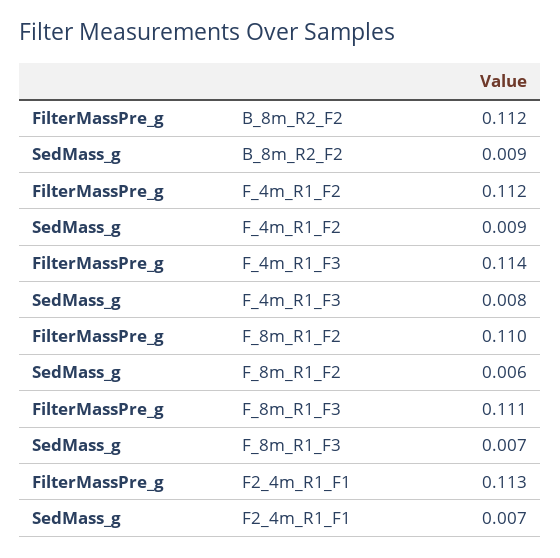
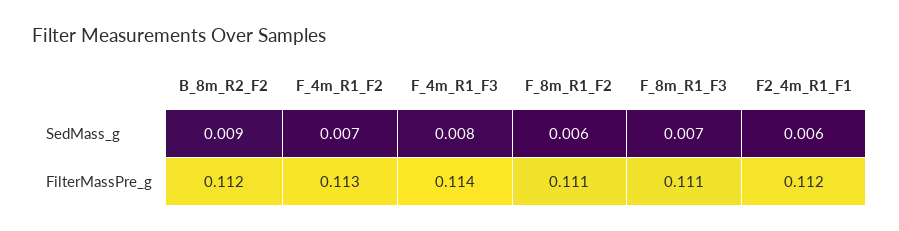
  {
    "FilterMassPre_g": {
      "B_8m_R2_F2": 0.112,
-     "F_4m_R1_F2": 0.112,
+     "F_4m_R1_F2": 0.113,
      "F_4m_R1_F3": 0.114,
-     "F_8m_R1_F2": 0.11,
+     "F_8m_R1_F2": 0.111,
      "F_8m_R1_F3": 0.111,
-     "F2_4m_R1_F1": 0.113
+     "F2_4m_R1_F1": 0.112
    },
    "SedMass_g": {
      "B_8m_R2_F2": 0.009,
-     "F_4m_R1_F2": 0.009,
+     "F_4m_R1_F2": 0.007,
      "F_4m_R1_F3": 0.008,
      "F_8m_R1_F2": 0.006,
      "F_8m_R1_F3": 0.007,
-     "F2_4m_R1_F1": 0.007
+     "F2_4m_R1_F1": 0.006
    }
  }

